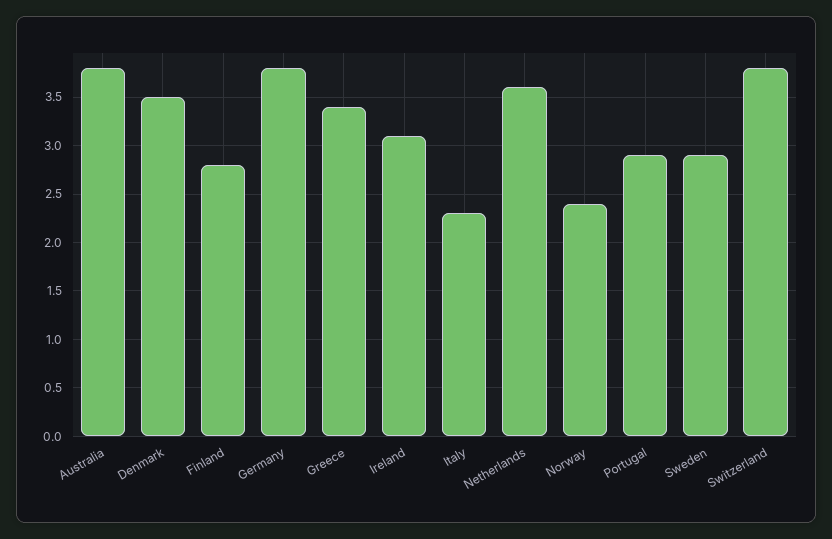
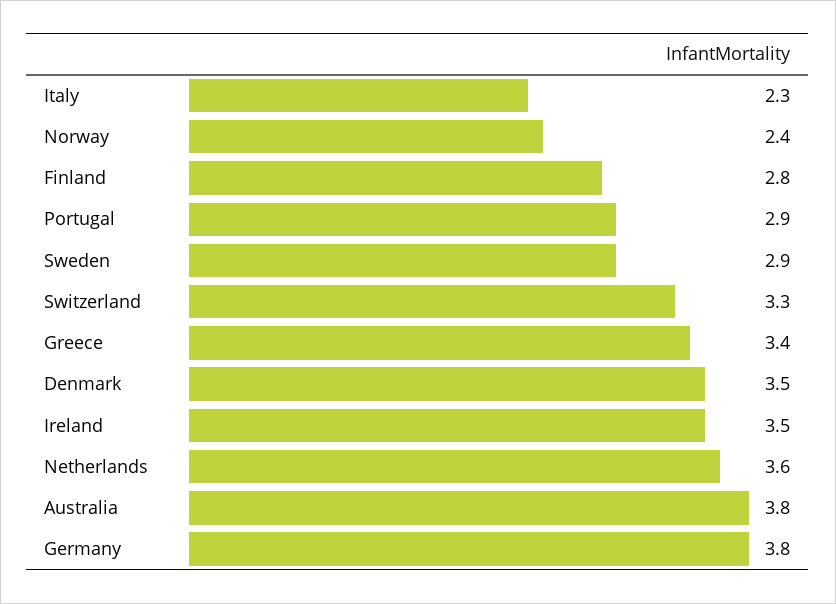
  {
    "Australia": 3.8,
    "Denmark": 3.5,
    "Finland": 2.8,
    "Germany": 3.8,
    "Greece": 3.4,
-   "Ireland": 3.1,
+   "Ireland": 3.5,
    "Italy": 2.3,
    "Netherlands": 3.6,
    "Norway": 2.4,
    "Portugal": 2.9,
    "Sweden": 2.9,
-   "Switzerland": 3.8
+   "Switzerland": 3.3
  }

